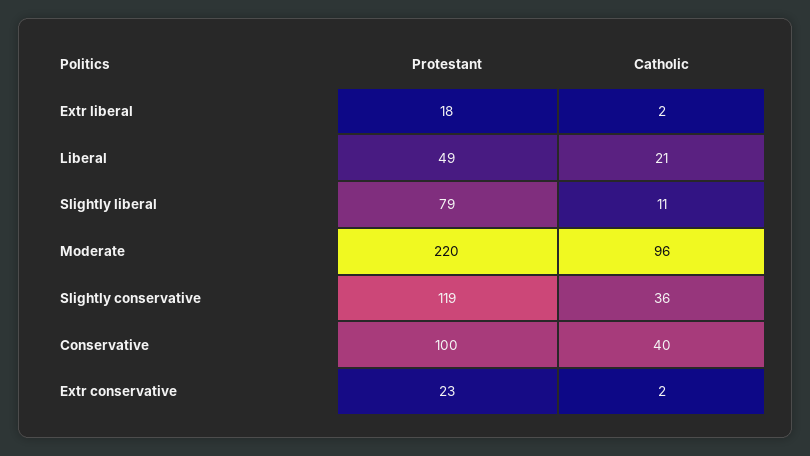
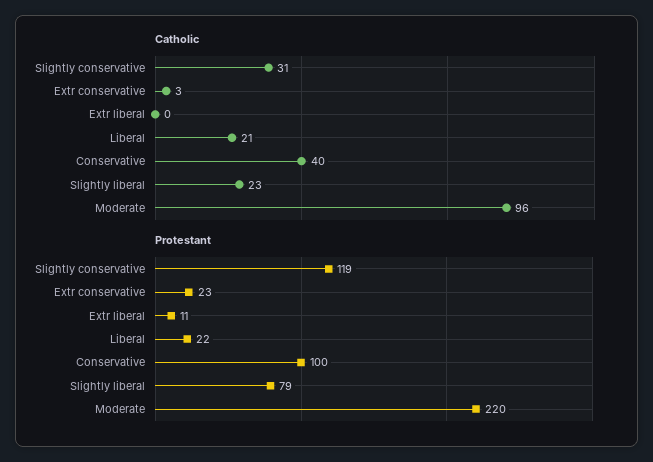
  {
    "Protestant": {
-     "Extr liberal": 18,
+     "Extr liberal": 11,
-     "Liberal": 49,
+     "Liberal": 22,
      "Slightly liberal": 79,
      "Moderate": 220,
      "Slightly conservative": 119,
      "Conservative": 100,
      "Extr conservative": 23
    },
    "Catholic": {
-     "Extr liberal": 2,
+     "Extr liberal": 0,
      "Liberal": 21,
-     "Slightly liberal": 11,
+     "Slightly liberal": 23,
      "Moderate": 96,
-     "Slightly conservative": 36,
+     "Slightly conservative": 31,
      "Conservative": 40,
-     "Extr conservative": 2
+     "Extr conservative": 3
    }
  }

